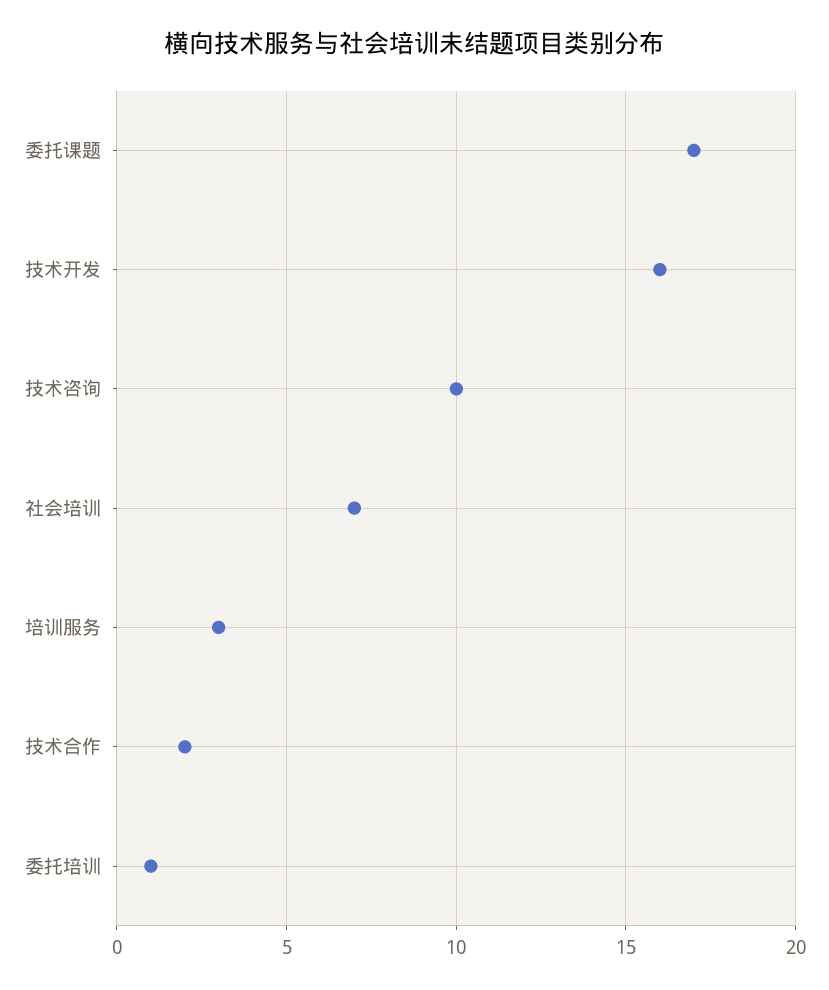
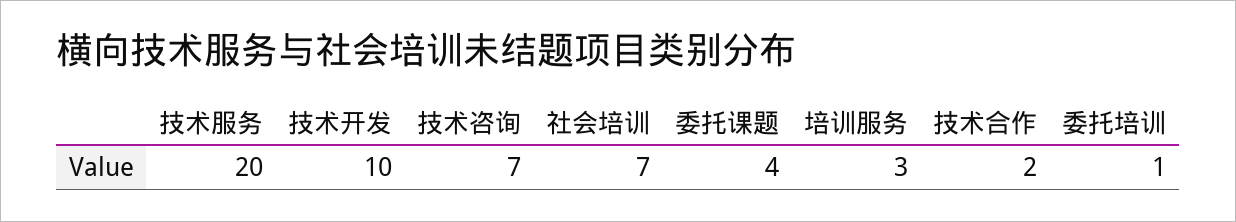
  {
-   "委托课题": 17,
+   "委托课题": 4,
-   "技术开发": 16,
+   "技术开发": 10,
-   "技术咨询": 10,
+   "技术咨询": 7,
    "社会培训": 7,
    "培训服务": 3,
    "技术合作": 2,
-   "委托培训": 1
+   "委托培训": 1,
+   "技术服务": 20
  }

